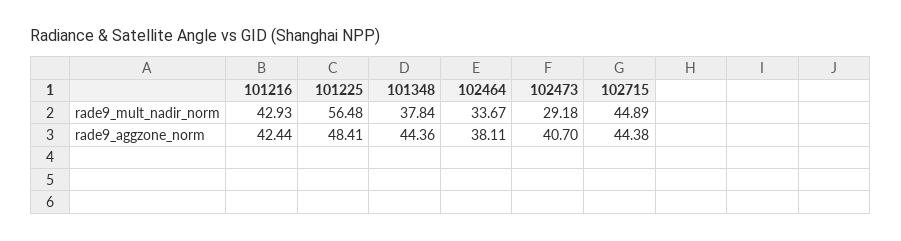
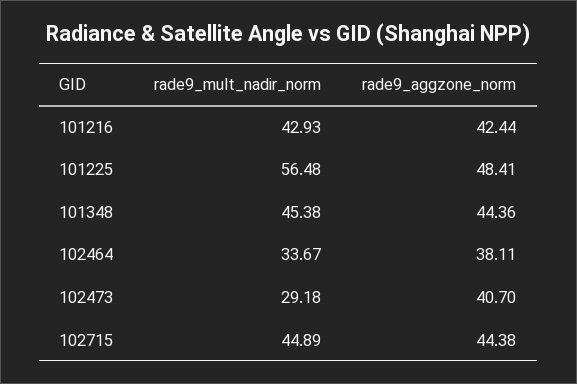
  {
    "101216": {
      "rade9_mult_nadir_norm": 42.93,
      "rade9_aggzone_norm": 42.44
    },
    "101225": {
      "rade9_mult_nadir_norm": 56.48,
      "rade9_aggzone_norm": 48.41
    },
    "101348": {
-     "rade9_mult_nadir_norm": 37.84,
+     "rade9_mult_nadir_norm": 45.38,
      "rade9_aggzone_norm": 44.36
    },
    "102464": {
      "rade9_mult_nadir_norm": 33.67,
      "rade9_aggzone_norm": 38.11
    },
    "102473": {
      "rade9_mult_nadir_norm": 29.18,
      "rade9_aggzone_norm": 40.7
    },
    "102715": {
      "rade9_mult_nadir_norm": 44.89,
      "rade9_aggzone_norm": 44.38
    }
  }

